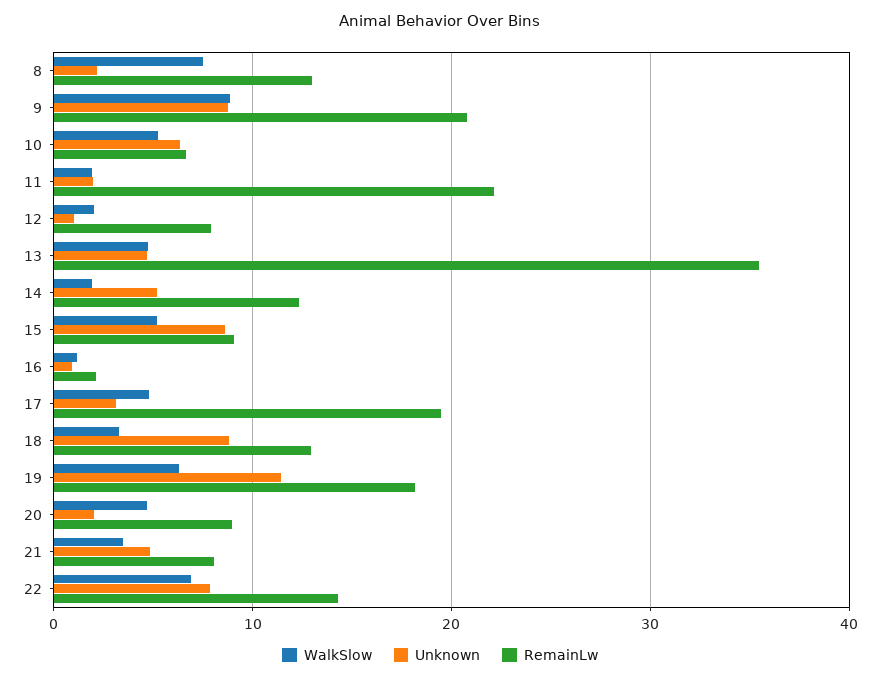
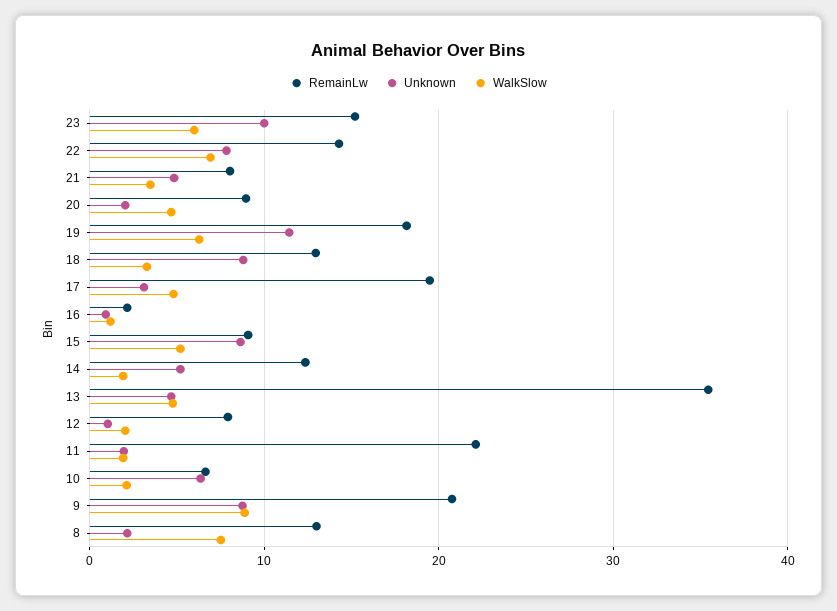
  {
    "WalkSlow": {
      "8": 8,
      "9": 9,
-     "10": 5,
+     "10": 2,
      "11": 2,
      "12": 2,
      "13": 5,
      "14": 2,
      "15": 5,
      "16": 1,
      "17": 5,
      "18": 3,
      "19": 6,
      "20": 5,
      "21": 3,
-     "22": 7
+     "22": 7,
+     "23": 6
    },
    "Unknown": {
      "8": 2,
      "9": 9,
      "10": 6,
      "11": 2,
      "12": 1,
      "13": 5,
      "14": 5,
      "15": 9,
      "16": 1,
      "17": 3,
      "18": 9,
      "19": 11,
      "20": 2,
      "21": 5,
-     "22": 8
+     "22": 8,
+     "23": 10
    },
    "RemainLw": {
      "8": 13,
      "9": 21,
      "10": 7,
      "11": 22,
      "12": 8,
      "13": 35,
      "14": 12,
      "15": 9,
      "16": 2,
      "17": 19,
      "18": 13,
      "19": 18,
      "20": 9,
      "21": 8,
-     "22": 14
+     "22": 14,
+     "23": 15
    }
  }

